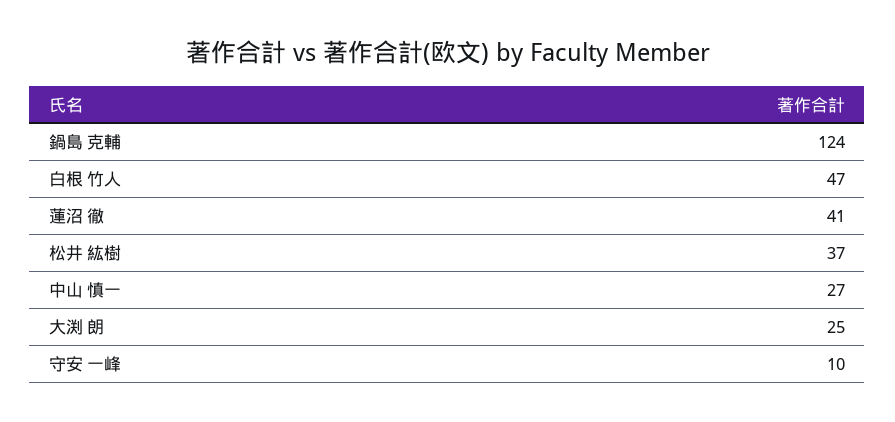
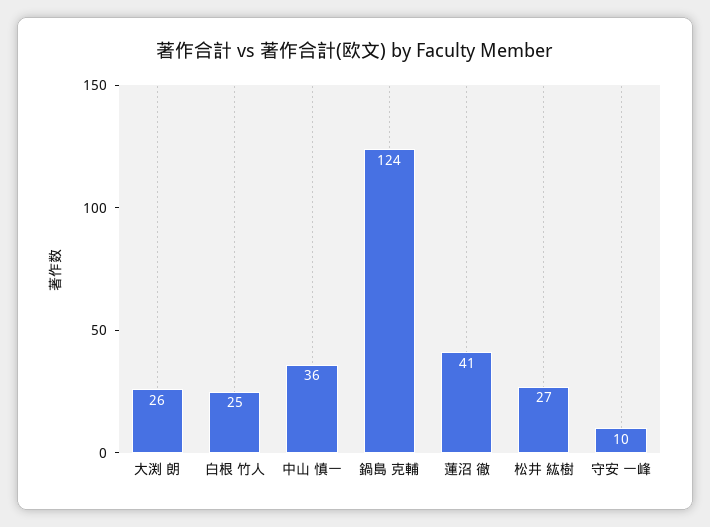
  {
    "鍋島 克輔": 124,
-   "白根 竹人": 47,
+   "白根 竹人": 25,
    "蓮沼 徹": 41,
-   "松井 紘樹": 37,
+   "松井 紘樹": 27,
-   "中山 慎一": 27,
+   "中山 慎一": 36,
-   "大渕 朗": 25,
+   "大渕 朗": 26,
    "守安 一峰": 10
  }

